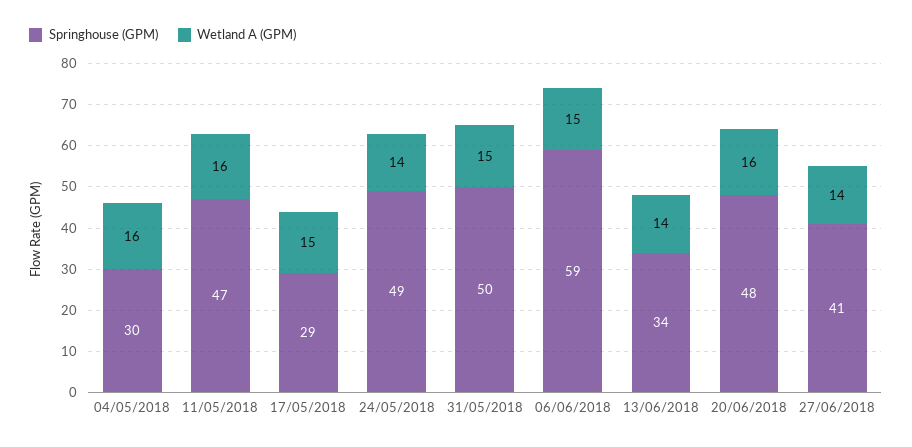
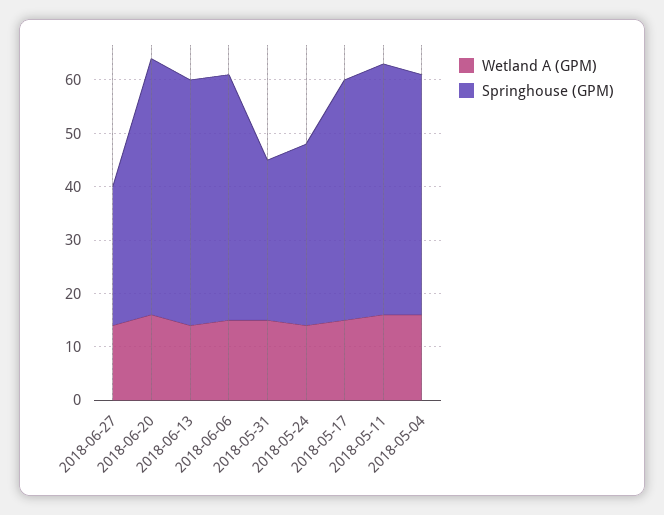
  {
    "Springhouse (GPM)": {
-     "04/05/2018": 30,
+     "04/05/2018": 45,
      "11/05/2018": 47,
-     "17/05/2018": 29,
+     "17/05/2018": 45,
-     "24/05/2018": 49,
+     "24/05/2018": 35,
-     "31/05/2018": 50,
+     "31/05/2018": 30,
-     "06/06/2018": 59,
+     "06/06/2018": 45,
-     "13/06/2018": 34,
+     "13/06/2018": 45,
      "20/06/2018": 48,
-     "27/06/2018": 41
+     "27/06/2018": 25
    },
    "Wetland A (GPM)": {
      "04/05/2018": 16,
      "11/05/2018": 16,
      "17/05/2018": 15,
      "24/05/2018": 14,
      "31/05/2018": 15,
      "06/06/2018": 15,
      "13/06/2018": 14,
      "20/06/2018": 16,
      "27/06/2018": 14
    }
  }

